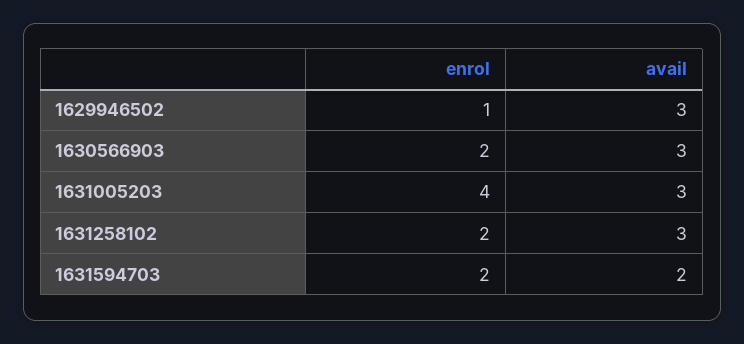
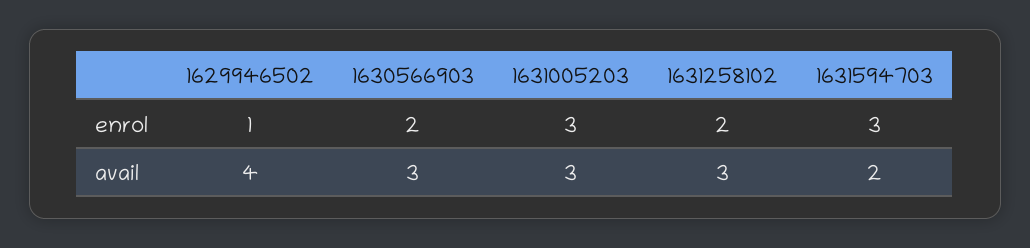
  {
    "enrol": {
      "1629946502": 1,
      "1630566903": 2,
-     "1631005203": 4,
+     "1631005203": 3,
      "1631258102": 2,
-     "1631594703": 2
+     "1631594703": 3
    },
    "avail": {
-     "1629946502": 3,
+     "1629946502": 4,
      "1630566903": 3,
      "1631005203": 3,
      "1631258102": 3,
      "1631594703": 2
    }
  }

